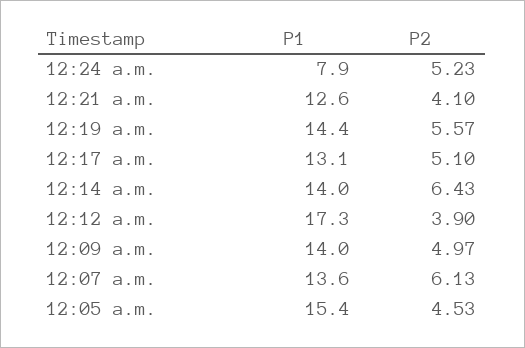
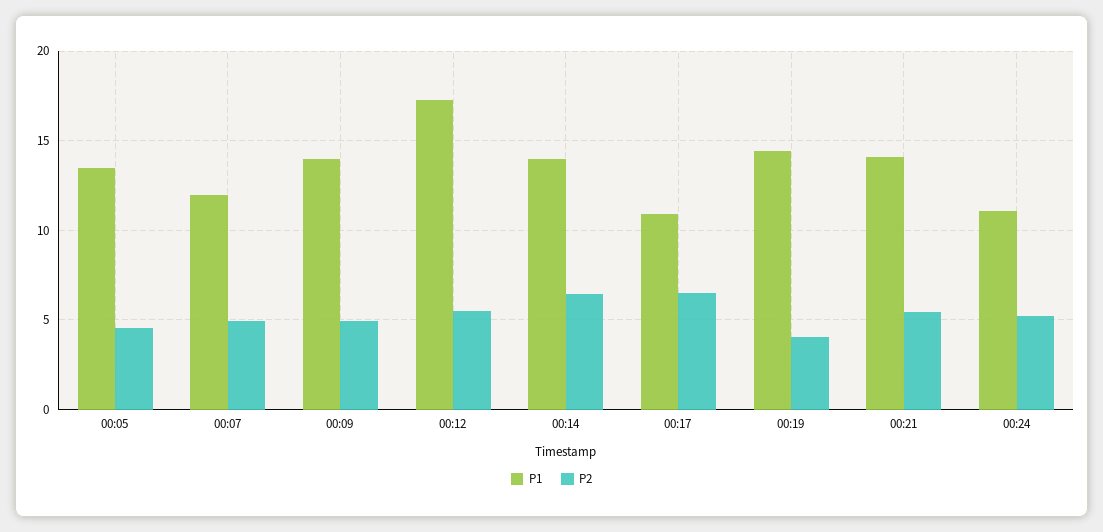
  {
    "P1": {
-     "12:24 a.m.": 7.9,
+     "12:24 a.m.": 11,
-     "12:21 a.m.": 12.6,
+     "12:21 a.m.": 14,
      "12:19 a.m.": 14.4,
-     "12:17 a.m.": 13.1,
+     "12:17 a.m.": 11,
      "12:14 a.m.": 14,
      "12:12 a.m.": 17.3,
      "12:09 a.m.": 14,
-     "12:07 a.m.": 13.6,
+     "12:07 a.m.": 12,
-     "12:05 a.m.": 15.4
+     "12:05 a.m.": 13.5
    },
    "P2": {
      "12:24 a.m.": 5.23,
-     "12:21 a.m.": 4.1,
+     "12:21 a.m.": 5.5,
-     "12:19 a.m.": 5.57,
+     "12:19 a.m.": 4,
-     "12:17 a.m.": 5.1,
+     "12:17 a.m.": 6.5,
      "12:14 a.m.": 6.43,
-     "12:12 a.m.": 3.9,
+     "12:12 a.m.": 5.5,
      "12:09 a.m.": 4.97,
-     "12:07 a.m.": 6.13,
+     "12:07 a.m.": 5,
      "12:05 a.m.": 4.53
    }
  }

